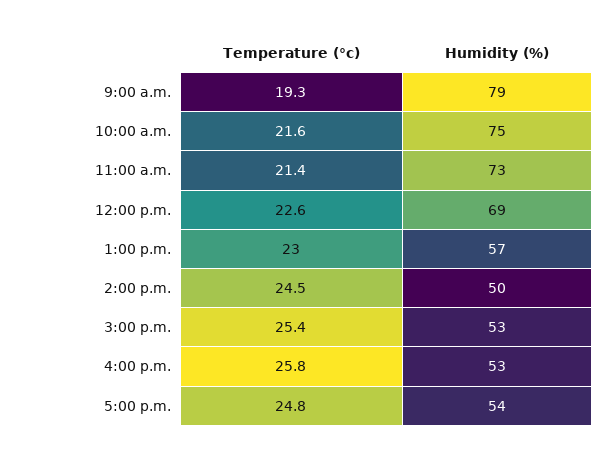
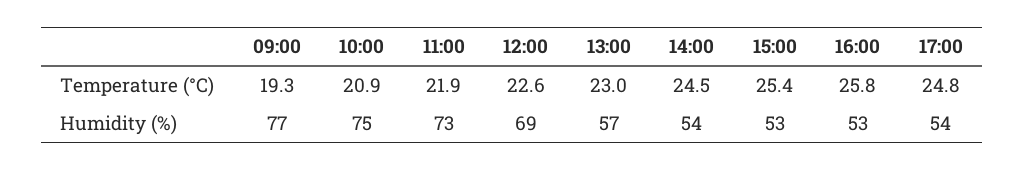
  {
    "Temperature (°c)": {
      "9:00 a.m.": 19.3,
-     "10:00 a.m.": 21.6,
+     "10:00 a.m.": 20.9,
-     "11:00 a.m.": 21.4,
+     "11:00 a.m.": 21.9,
      "12:00 p.m.": 22.6,
      "1:00 p.m.": 23,
      "2:00 p.m.": 24.5,
      "3:00 p.m.": 25.4,
      "4:00 p.m.": 25.8,
      "5:00 p.m.": 24.8
    },
    "Humidity (%)": {
-     "9:00 a.m.": 79,
+     "9:00 a.m.": 77,
      "10:00 a.m.": 75,
      "11:00 a.m.": 73,
      "12:00 p.m.": 69,
      "1:00 p.m.": 57,
-     "2:00 p.m.": 50,
+     "2:00 p.m.": 54,
      "3:00 p.m.": 53,
      "4:00 p.m.": 53,
      "5:00 p.m.": 54
    }
  }

